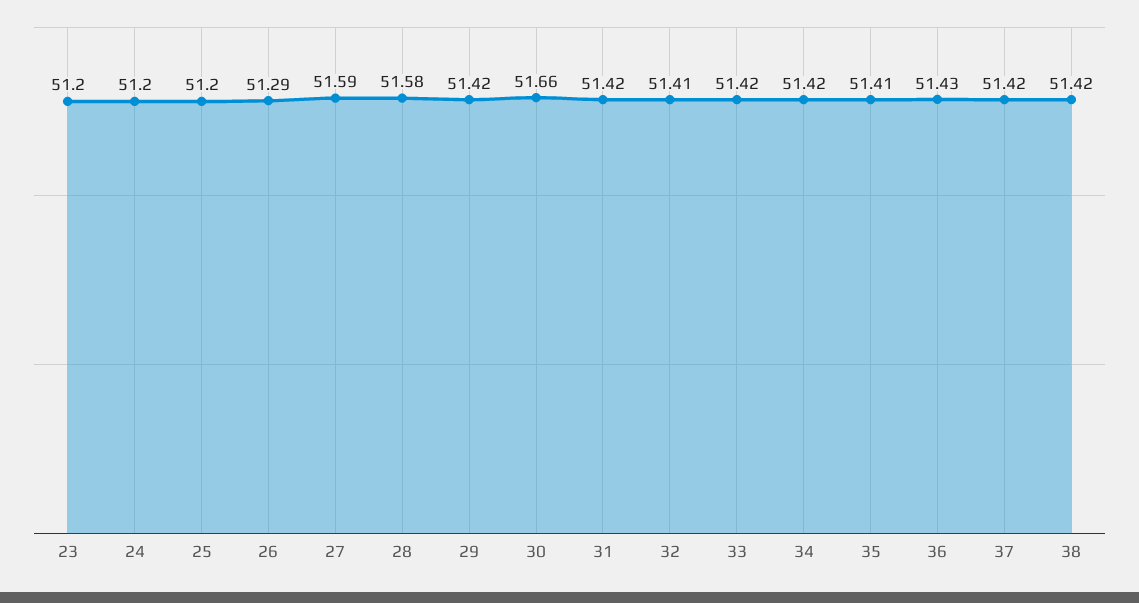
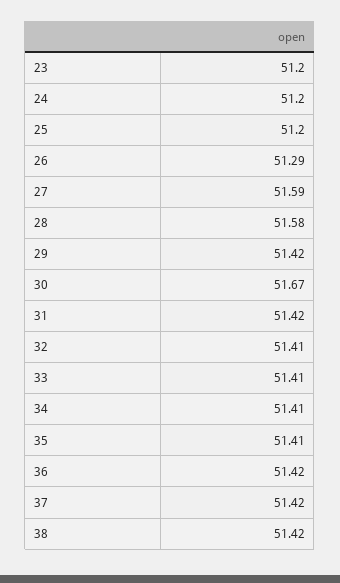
  {
    "23": 51.2,
    "24": 51.2,
    "25": 51.2,
    "26": 51.29,
    "27": 51.59,
    "28": 51.58,
    "29": 51.42,
-   "30": 51.66,
+   "30": 51.67,
    "31": 51.42,
    "32": 51.41,
-   "33": 51.42,
+   "33": 51.41,
-   "34": 51.42,
+   "34": 51.41,
    "35": 51.41,
-   "36": 51.43,
+   "36": 51.42,
    "37": 51.42,
    "38": 51.42
  }

